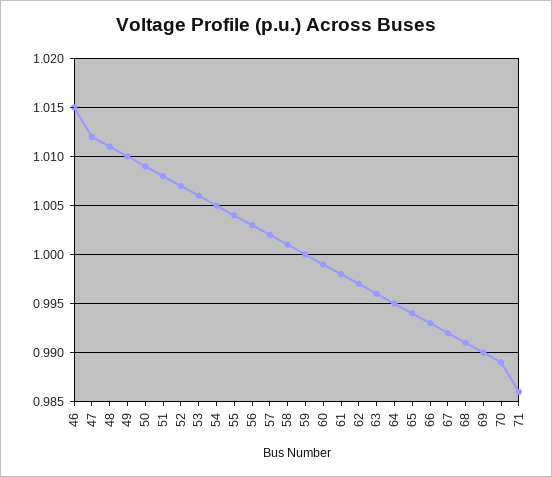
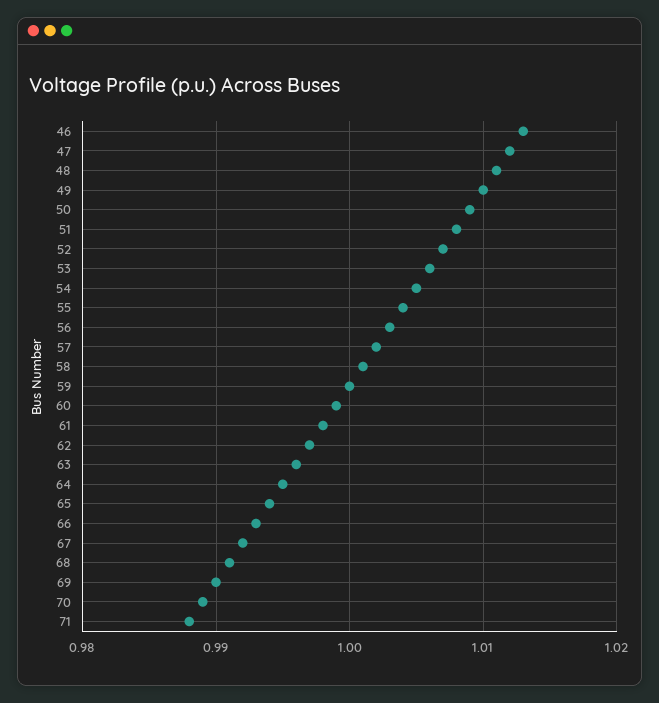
  {
-   "46": 1.015,
+   "46": 1.013,
    "47": 1.012,
    "48": 1.011,
    "49": 1.01,
    "50": 1.009,
    "51": 1.008,
    "52": 1.007,
    "53": 1.006,
    "54": 1.005,
    "55": 1.004,
    "56": 1.003,
    "57": 1.002,
    "58": 1.001,
    "59": 1,
    "60": 0.999,
    "61": 0.998,
    "62": 0.997,
    "63": 0.996,
    "64": 0.995,
    "65": 0.994,
    "66": 0.993,
    "67": 0.992,
    "68": 0.991,
    "69": 0.99,
    "70": 0.989,
-   "71": 0.986
+   "71": 0.988
  }

